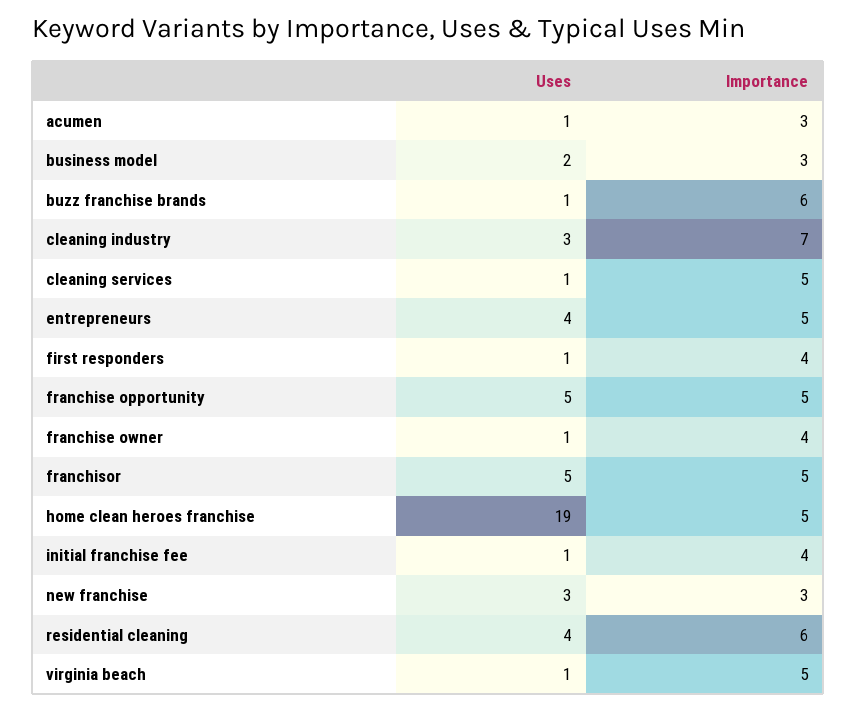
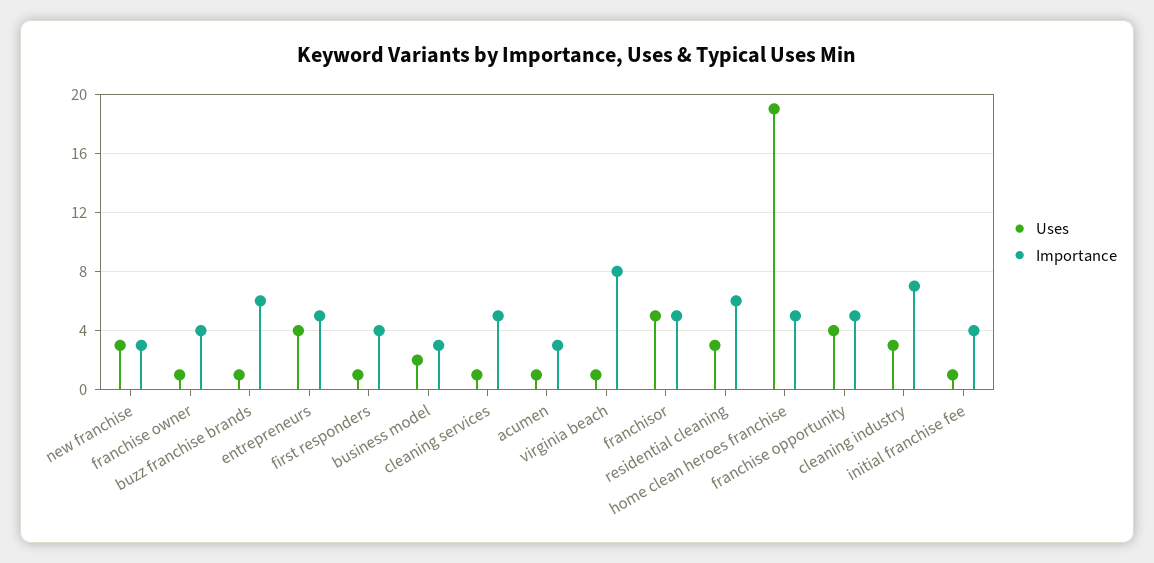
  {
    "Uses": {
      "acumen": 1,
      "business model": 2,
      "buzz franchise brands": 1,
      "cleaning industry": 3,
      "cleaning services": 1,
      "entrepreneurs": 4,
      "first responders": 1,
-     "franchise opportunity": 5,
+     "franchise opportunity": 4,
      "franchise owner": 1,
      "franchisor": 5,
      "home clean heroes franchise": 19,
      "initial franchise fee": 1,
      "new franchise": 3,
-     "residential cleaning": 4,
+     "residential cleaning": 3,
      "virginia beach": 1
    },
    "Importance": {
      "acumen": 3,
      "business model": 3,
      "buzz franchise brands": 6,
      "cleaning industry": 7,
      "cleaning services": 5,
      "entrepreneurs": 5,
      "first responders": 4,
      "franchise opportunity": 5,
      "franchise owner": 4,
      "franchisor": 5,
      "home clean heroes franchise": 5,
      "initial franchise fee": 4,
      "new franchise": 3,
      "residential cleaning": 6,
-     "virginia beach": 5
+     "virginia beach": 8
    }
  }

